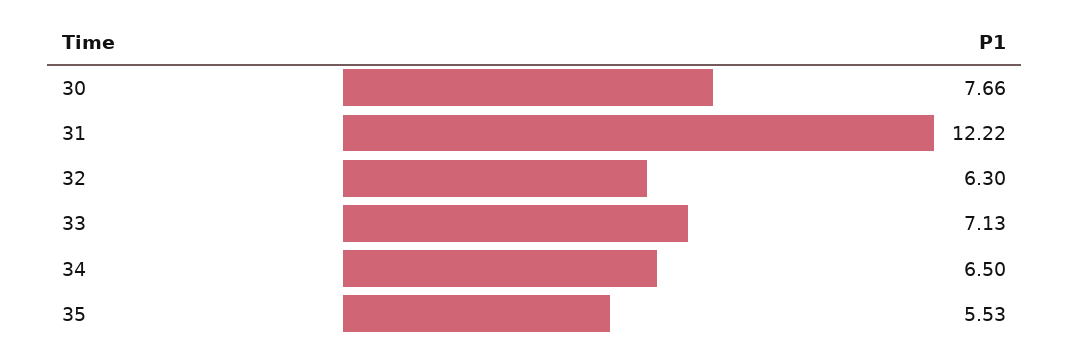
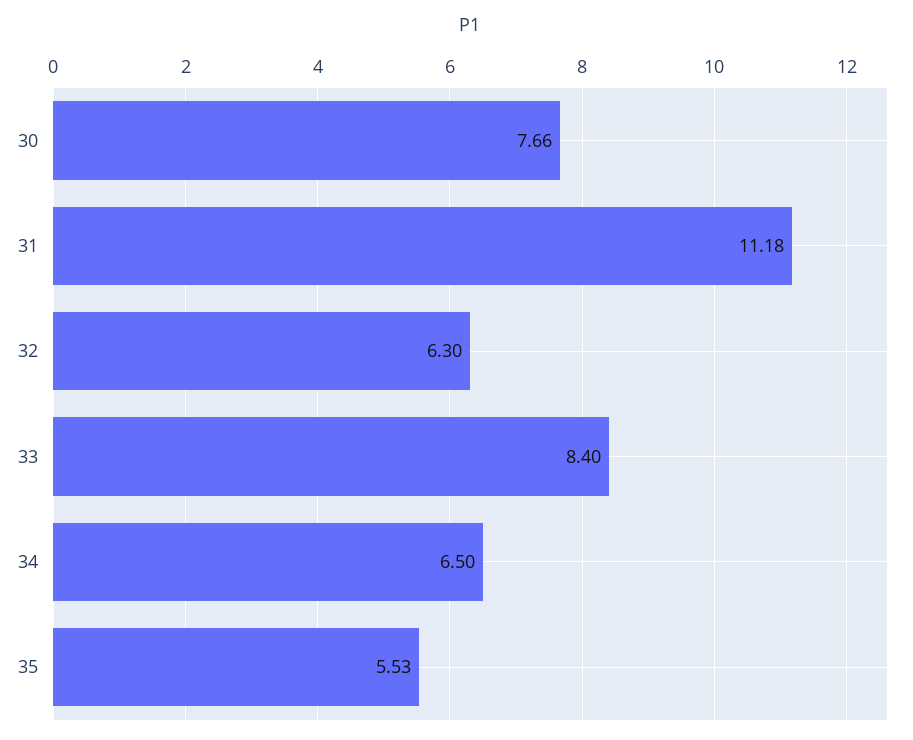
  {
    "30": 7.66,
-   "31": 12.22,
+   "31": 11.18,
    "32": 6.3,
-   "33": 7.13,
+   "33": 8.4,
    "34": 6.5,
    "35": 5.53
  }

